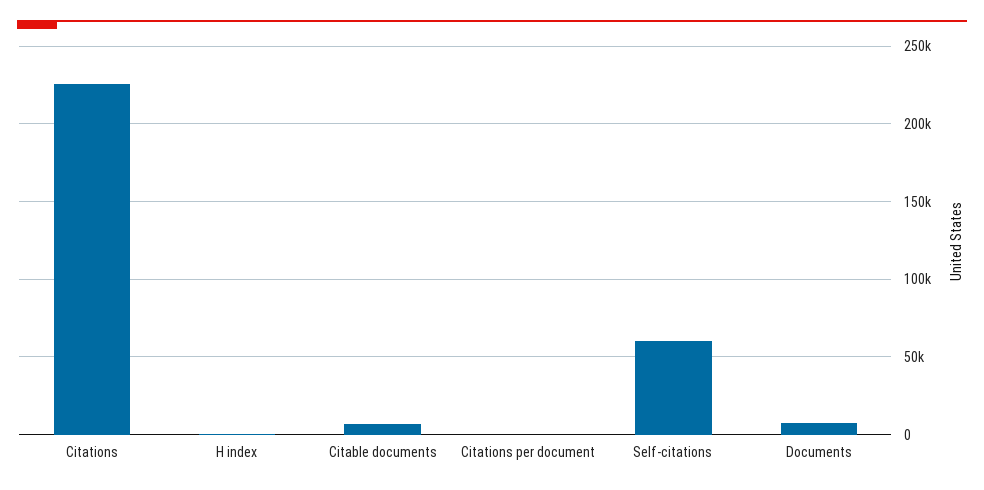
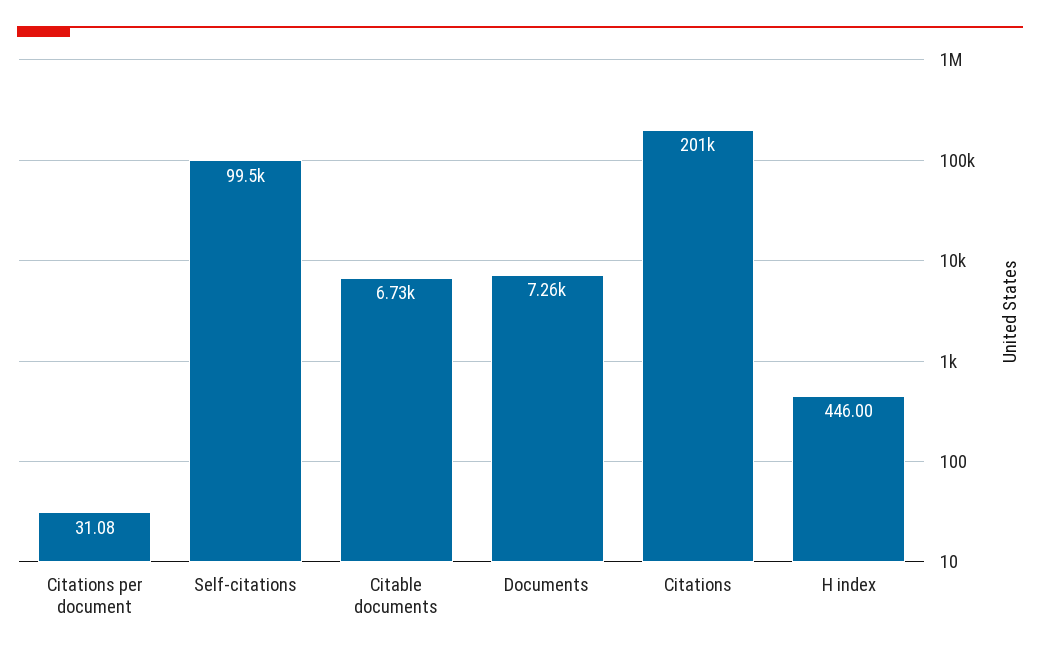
  {
-   "Citations": 225000,
+   "Citations": 201000,
    "H index": 446,
    "Citable documents": 6730,
    "Citations per document": 31.08,
-   "Self-citations": 60000,
+   "Self-citations": 99500,
    "Documents": 7260
  }

